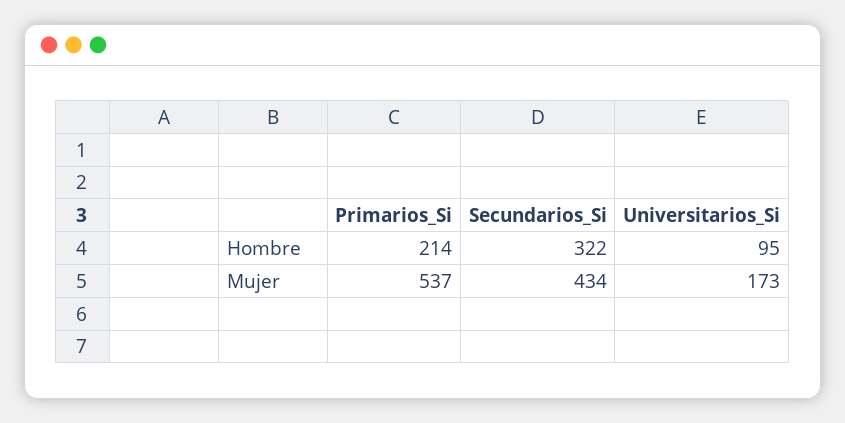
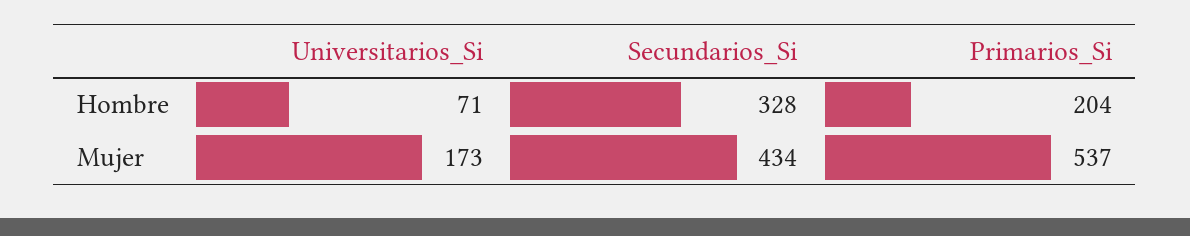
  {
    "Primarios_Si": {
-     "Hombre": 214,
+     "Hombre": 204,
      "Mujer": 537
    },
    "Secundarios_Si": {
-     "Hombre": 322,
+     "Hombre": 328,
      "Mujer": 434
    },
    "Universitarios_Si": {
-     "Hombre": 95,
+     "Hombre": 71,
      "Mujer": 173
    }
  }

